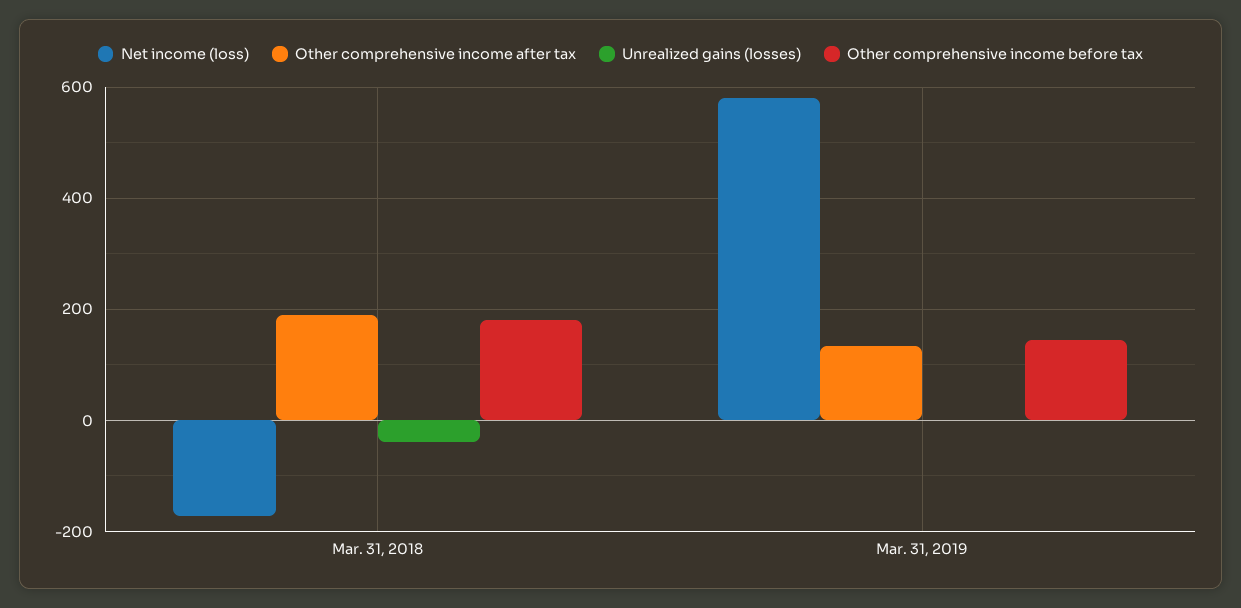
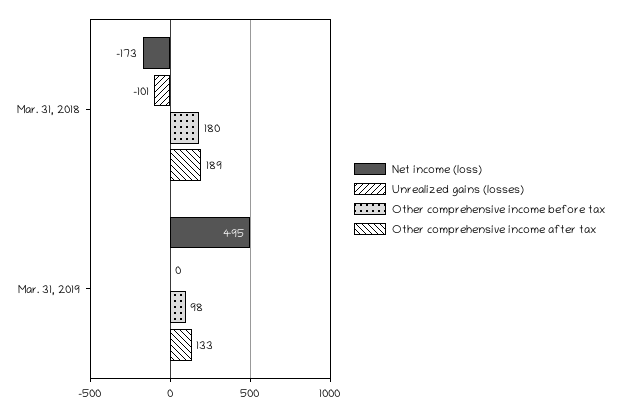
  {
    "Net income (loss)": {
      "Mar. 31, 2018": -173,
-     "Mar. 31, 2019": 580
+     "Mar. 31, 2019": 495
    },
    "Other comprehensive income after tax": {
      "Mar. 31, 2018": 189,
      "Mar. 31, 2019": 133
    },
    "Unrealized gains (losses)": {
-     "Mar. 31, 2018": -40,
+     "Mar. 31, 2018": -101,
      "Mar. 31, 2019": 0
    },
    "Other comprehensive income before tax": {
      "Mar. 31, 2018": 180,
-     "Mar. 31, 2019": 140
+     "Mar. 31, 2019": 98
    }
  }

